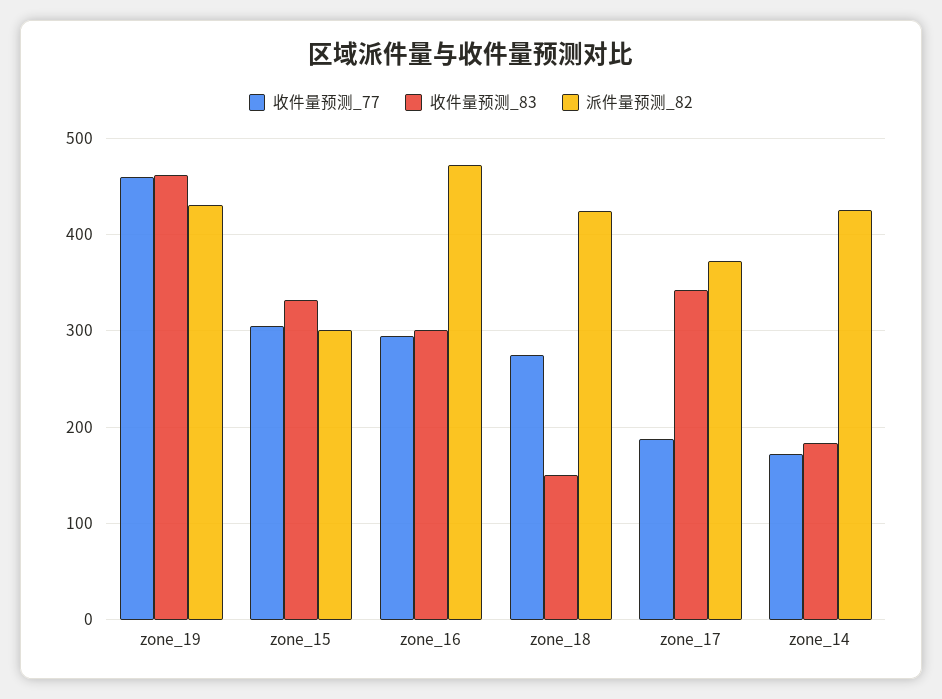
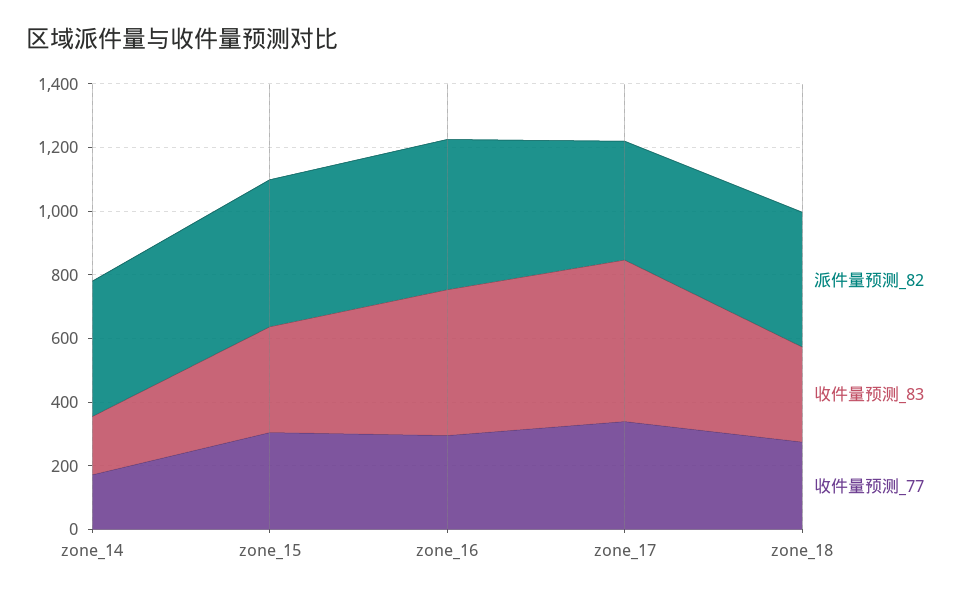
  {
    "收件量预测_77": {
-     "zone_19": 460,
      "zone_15": 310,
      "zone_16": 300,
      "zone_18": 280,
-     "zone_17": 190,
+     "zone_17": 350,
      "zone_14": 170
    },
    "收件量预测_83": {
-     "zone_19": 460,
      "zone_15": 330,
-     "zone_16": 300,
+     "zone_16": 450,
-     "zone_18": 150,
+     "zone_18": 300,
-     "zone_17": 340,
+     "zone_17": 500,
      "zone_14": 180
    },
    "派件量预测_82": {
-     "zone_19": 430,
-     "zone_15": 300,
+     "zone_15": 450,
      "zone_16": 470,
      "zone_18": 420,
      "zone_17": 370,
      "zone_14": 430
    }
  }

